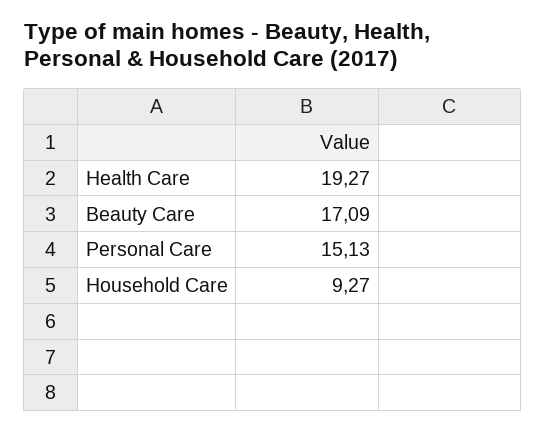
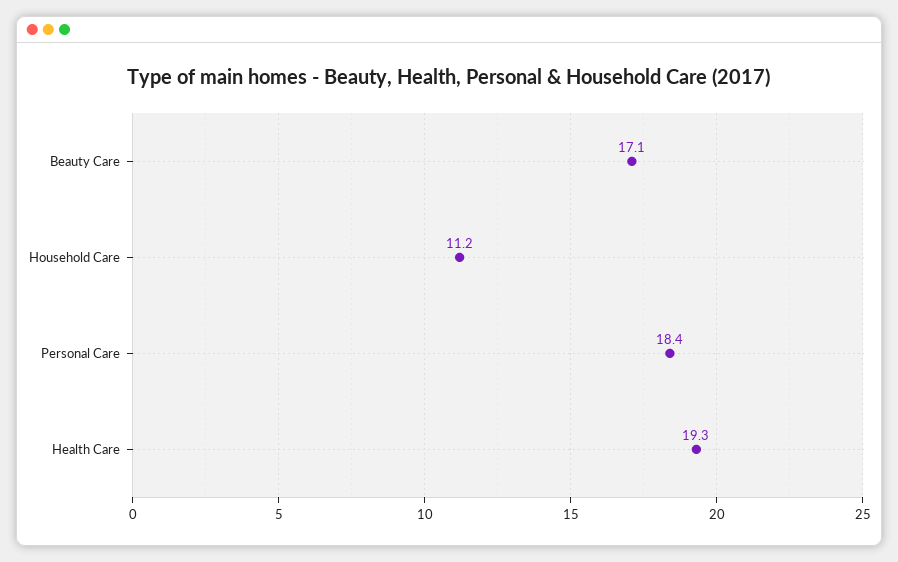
  {
    "Health Care": 19.27,
    "Beauty Care": 17.09,
-   "Personal Care": 15.13,
+   "Personal Care": 18.4,
-   "Household Care": 9.27
+   "Household Care": 11.2
  }

